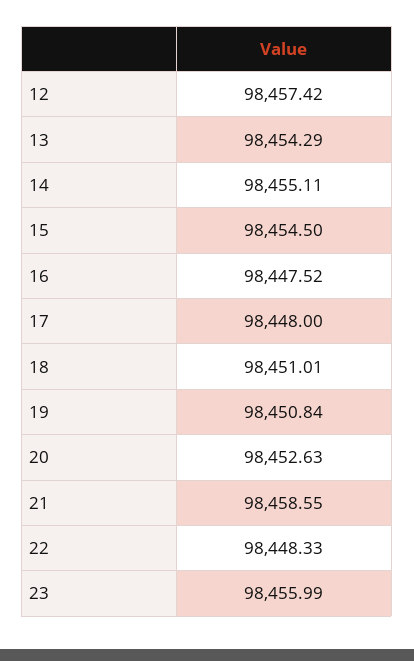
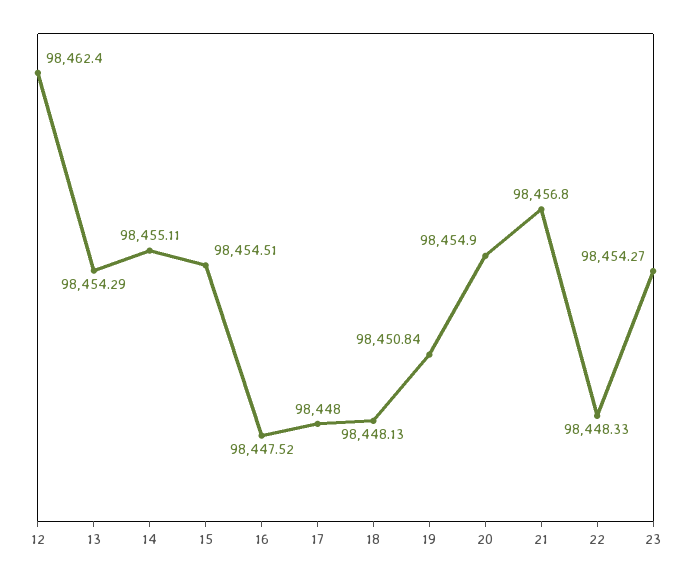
  {
-   "12": 98457.42,
+   "12": 98462.4,
    "13": 98454.29,
    "14": 98455.11,
-   "15": 98454.5,
+   "15": 98454.51,
    "16": 98447.52,
    "17": 98448,
-   "18": 98451.01,
+   "18": 98448.13,
    "19": 98450.84,
-   "20": 98452.63,
+   "20": 98454.9,
-   "21": 98458.55,
+   "21": 98456.8,
    "22": 98448.33,
-   "23": 98455.99
+   "23": 98454.27
  }

